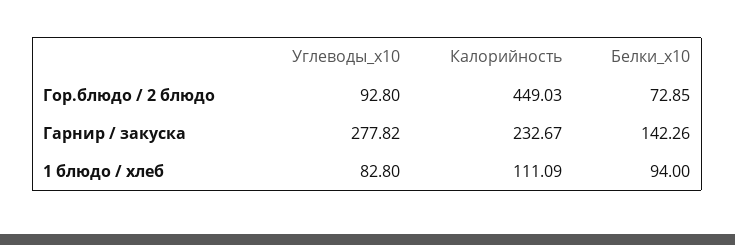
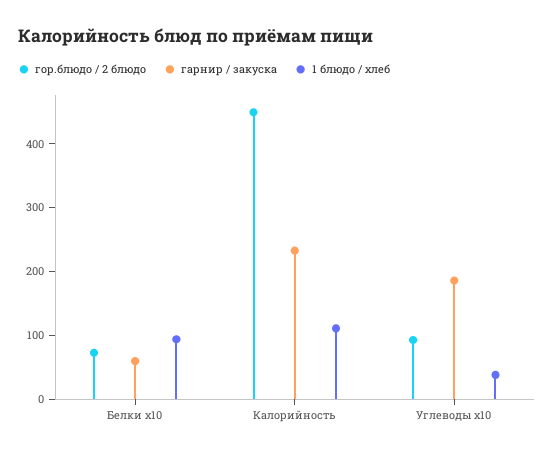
  {
    "Гор.блюдо / 2 блюдо": {
      "Углеводы_x10": 92.8,
      "Калорийность": 449.03,
      "Белки_x10": 72.85
    },
    "Гарнир / закуска": {
-     "Углеводы_x10": 277.82,
+     "Углеводы_x10": 180,
      "Калорийность": 232.67,
-     "Белки_x10": 142.26
+     "Белки_x10": 60
    },
    "1 блюдо / хлеб": {
-     "Углеводы_x10": 82.8,
+     "Углеводы_x10": 40,
      "Калорийность": 111.09,
      "Белки_x10": 94
    }
  }

